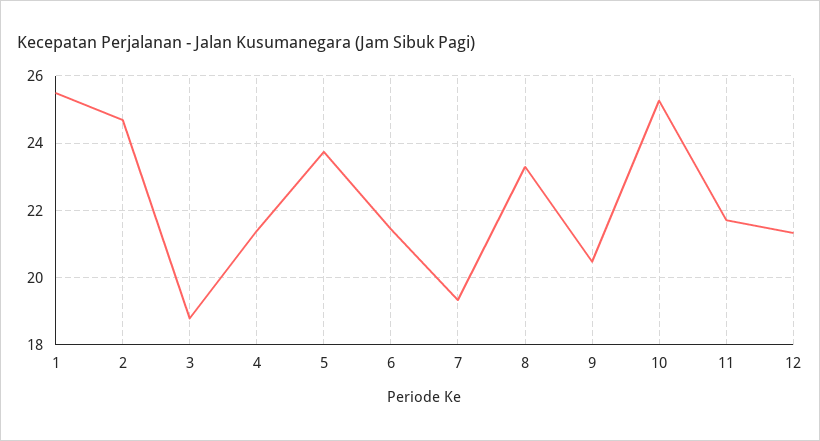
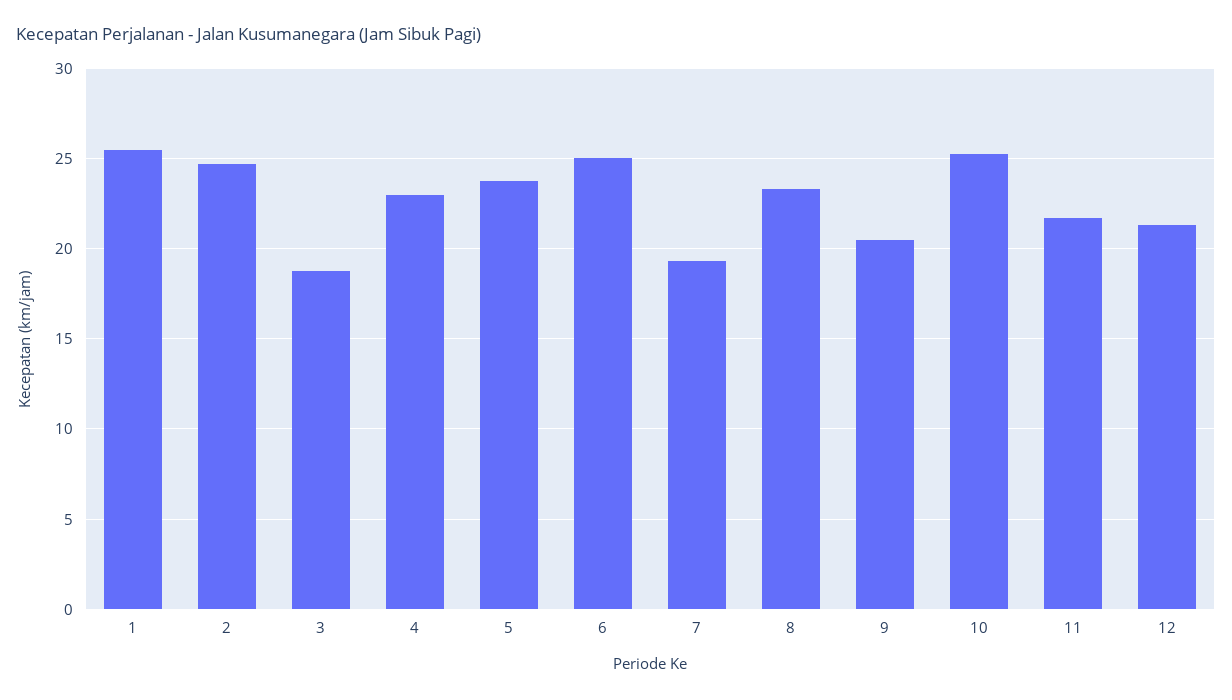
  {
    "1": 25.4,
    "2": 24.6,
    "3": 18.8,
-   "4": 21.4,
+   "4": 23,
    "5": 23.8,
-   "6": 21.4,
+   "6": 25,
    "7": 19.4,
    "8": 23.2,
    "9": 20.4,
    "10": 25.2,
    "11": 21.8,
    "12": 21.4
  }

